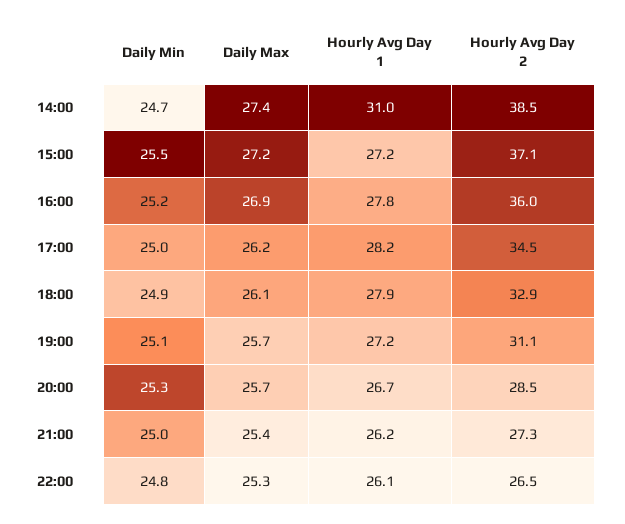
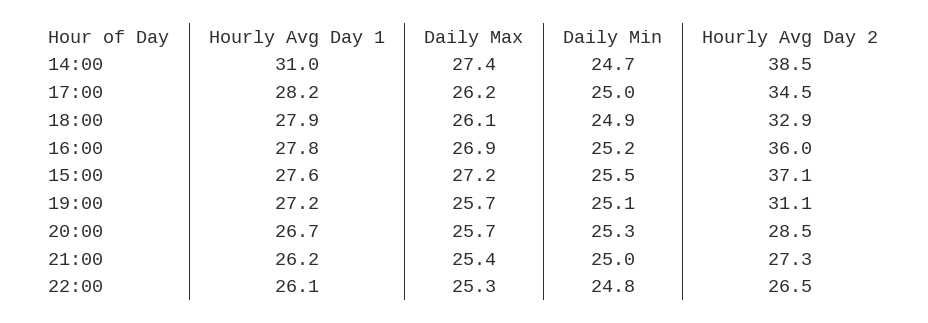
  {
    "Daily Min": {
      "14:00": 24.7,
      "15:00": 25.5,
      "16:00": 25.2,
      "17:00": 25,
      "18:00": 24.9,
      "19:00": 25.1,
      "20:00": 25.3,
      "21:00": 25,
      "22:00": 24.8
    },
    "Daily Max": {
      "14:00": 27.4,
      "15:00": 27.2,
      "16:00": 26.9,
      "17:00": 26.2,
      "18:00": 26.1,
      "19:00": 25.7,
      "20:00": 25.7,
      "21:00": 25.4,
      "22:00": 25.3
    },
    "Hourly Avg Day 1": {
      "14:00": 31,
-     "15:00": 27.2,
+     "15:00": 27.6,
      "16:00": 27.8,
      "17:00": 28.2,
      "18:00": 27.9,
      "19:00": 27.2,
      "20:00": 26.7,
      "21:00": 26.2,
      "22:00": 26.1
    },
    "Hourly Avg Day 2": {
      "14:00": 38.5,
      "15:00": 37.1,
      "16:00": 36,
      "17:00": 34.5,
      "18:00": 32.9,
      "19:00": 31.1,
      "20:00": 28.5,
      "21:00": 27.3,
      "22:00": 26.5
    }
  }

